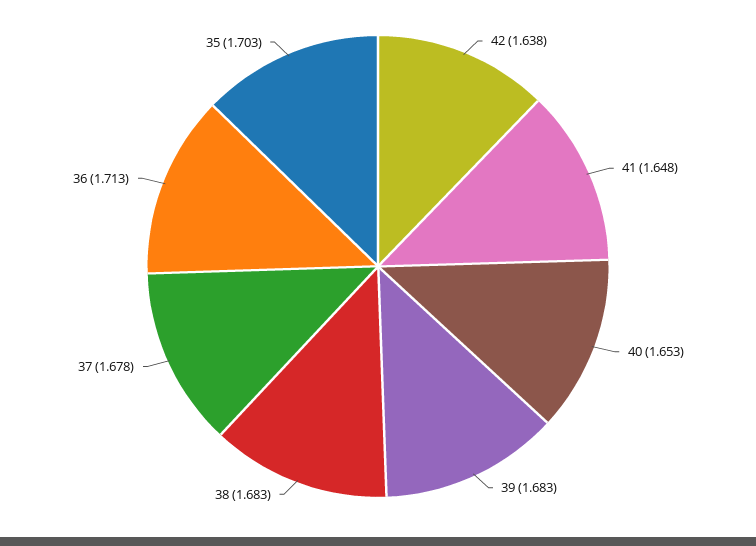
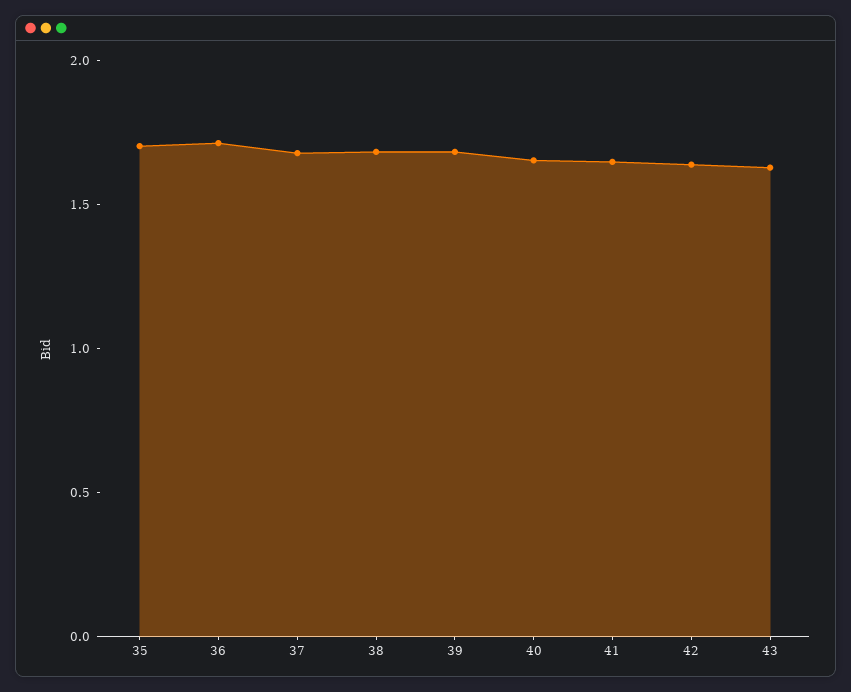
  {
    "42": 1.638,
    "41": 1.648,
    "40": 1.653,
    "39": 1.683,
    "38": 1.683,
    "37": 1.678,
    "36": 1.713,
-   "35": 1.703
+   "35": 1.703,
+   "43": 1.6
  }

